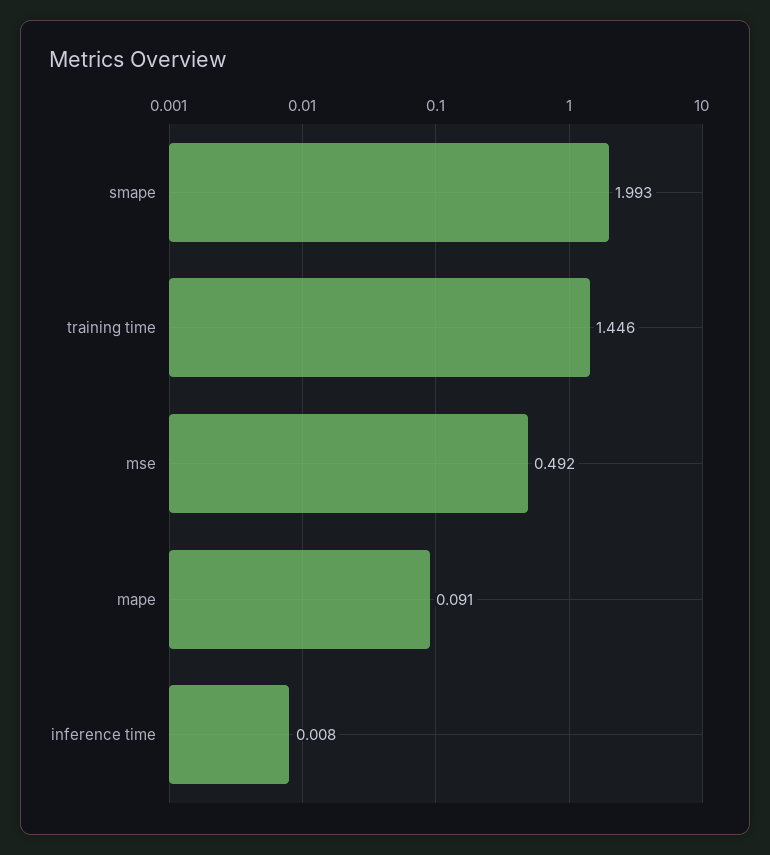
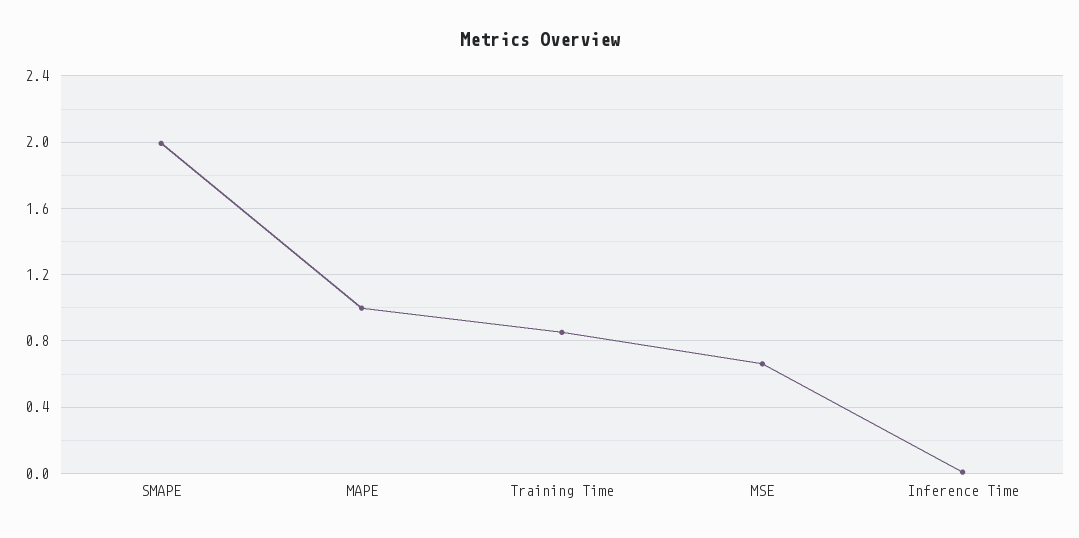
  {
    "smape": 1.993,
-   "training time": 1.446,
+   "training time": 0.85,
-   "mse": 0.492,
+   "mse": 0.65,
-   "mape": 0.091,
+   "mape": 1,
    "inference time": 0.008
  }

